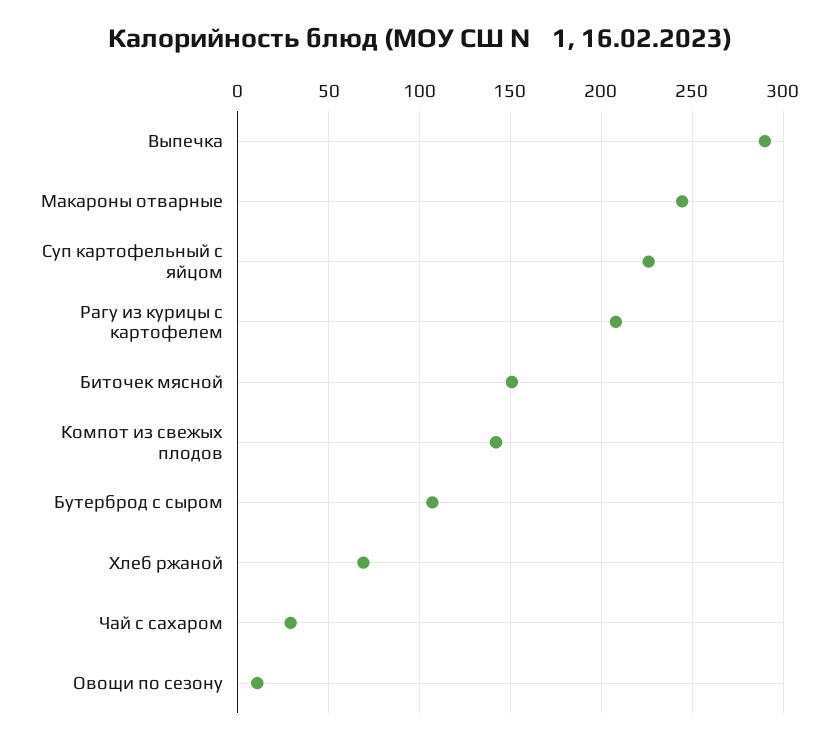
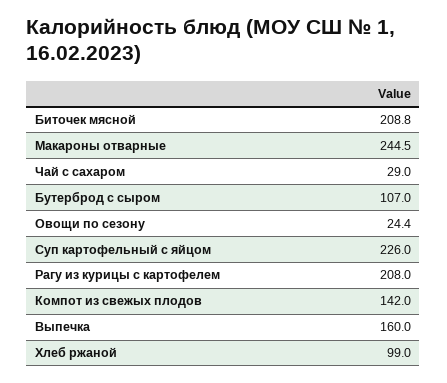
  {
-   "Выпечка": 290,
+   "Выпечка": 160,
    "Макароны отварные": 244.5,
    "Суп картофельный с яйцом": 226,
    "Рагу из курицы с картофелем": 208,
-   "Биточек мясной": 150,
+   "Биточек мясной": 208.8,
    "Компот из свежых плодов": 142,
    "Бутерброд с сыром": 107,
-   "Хлеб ржаной": 70,
+   "Хлеб ржаной": 99,
    "Чай с сахаром": 29,
-   "Овощи по сезону": 10
+   "Овощи по сезону": 24.4
  }

